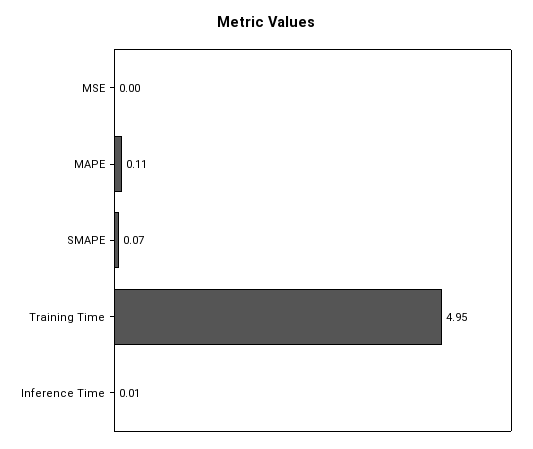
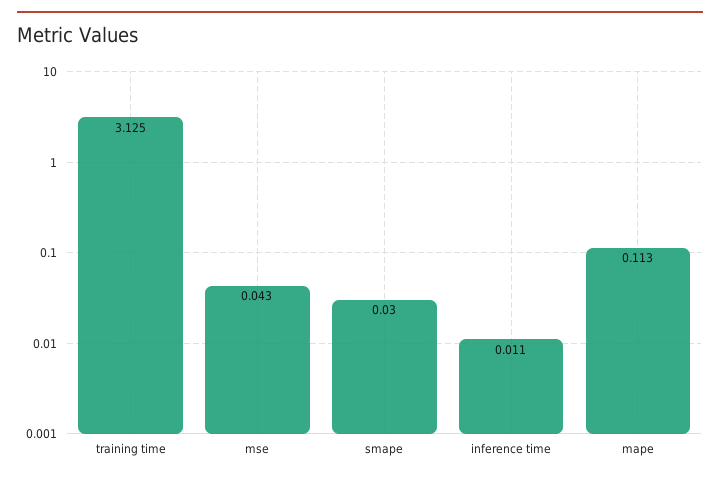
  {
-   "MSE": 0,
+   "MSE": 0.043,
    "MAPE": 0.113,
-   "SMAPE": 0.07,
+   "SMAPE": 0.03,
-   "Training Time": 4.95,
+   "Training Time": 3.125,
    "Inference Time": 0.011
  }

